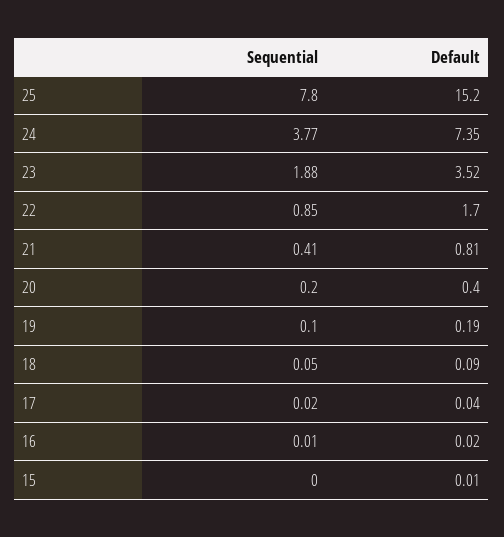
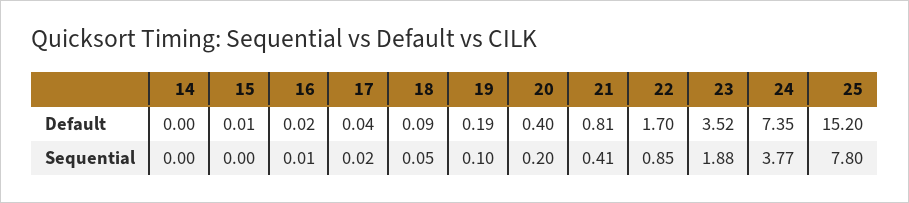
  {
    "Sequential": {
      "25": 7.8,
      "24": 3.77,
      "23": 1.88,
      "22": 0.85,
      "21": 0.41,
      "20": 0.2,
      "19": 0.1,
      "18": 0.05,
      "17": 0.02,
      "16": 0.01,
-     "15": 0
+     "15": 0,
+     "14": 0
    },
    "Default": {
      "25": 15.2,
      "24": 7.35,
      "23": 3.52,
      "22": 1.7,
      "21": 0.81,
      "20": 0.4,
      "19": 0.19,
      "18": 0.09,
      "17": 0.04,
      "16": 0.02,
-     "15": 0.01
+     "15": 0.01,
+     "14": 0
    }
  }

